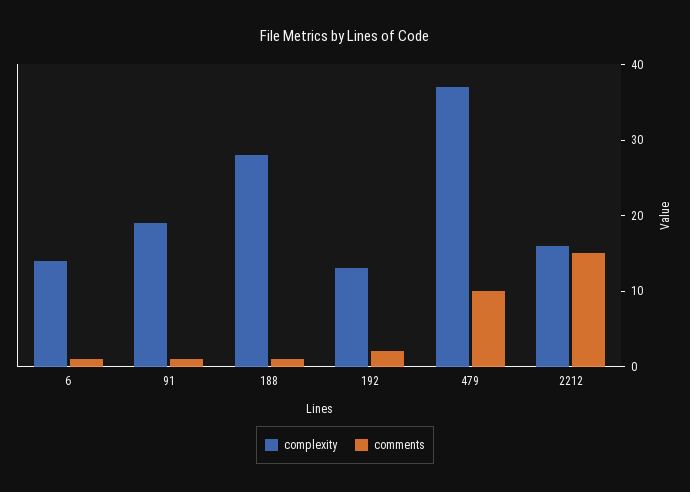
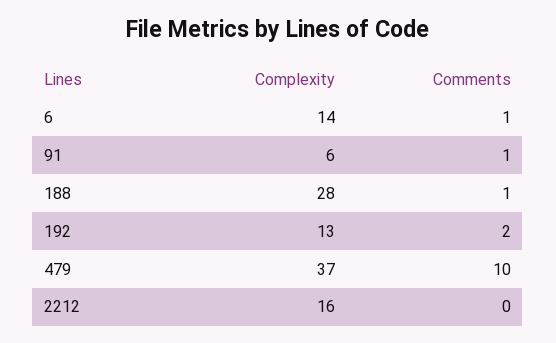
  {
    "complexity": {
      "6": 14,
-     "91": 20,
+     "91": 6,
      "188": 28,
      "192": 13,
      "479": 37,
      "2212": 16
    },
    "comments": {
      "6": 1,
      "91": 1,
      "188": 1,
      "192": 2,
      "479": 10,
-     "2212": 15
+     "2212": 0
    }
  }

